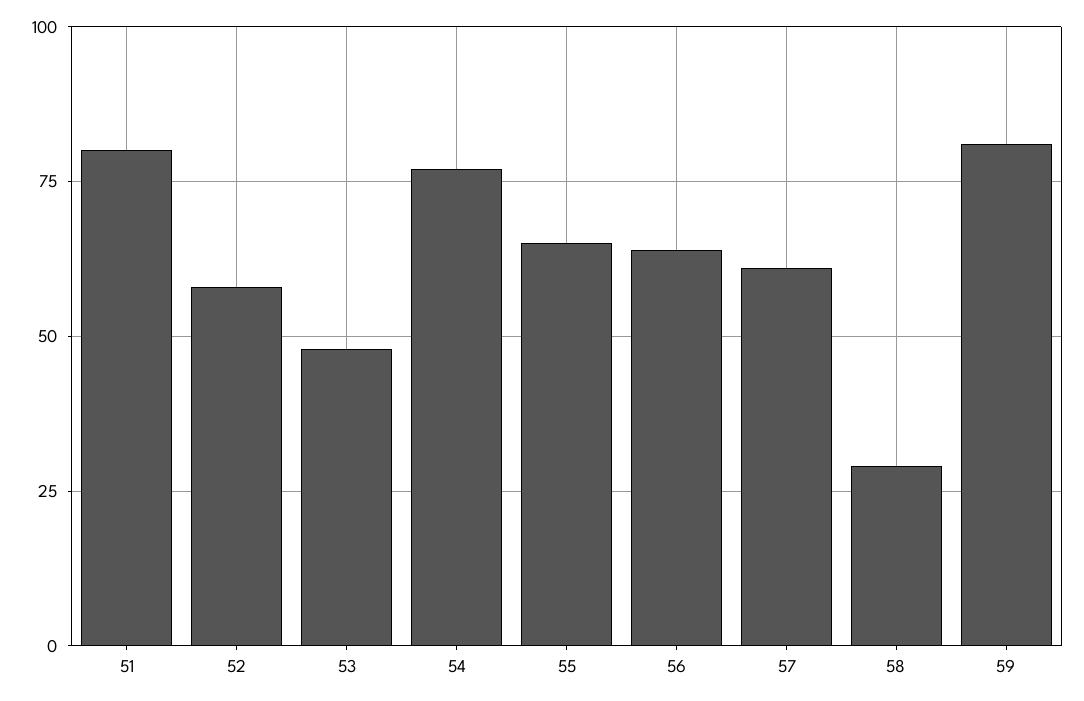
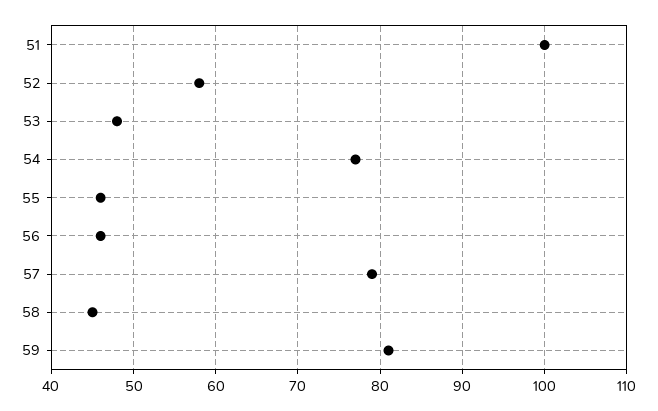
  {
-   "51": 80,
+   "51": 100,
    "52": 58,
    "53": 48,
    "54": 77,
-   "55": 65,
+   "55": 46,
-   "56": 65,
+   "56": 46,
-   "57": 60,
+   "57": 79,
-   "58": 30,
+   "58": 45,
    "59": 81
  }

